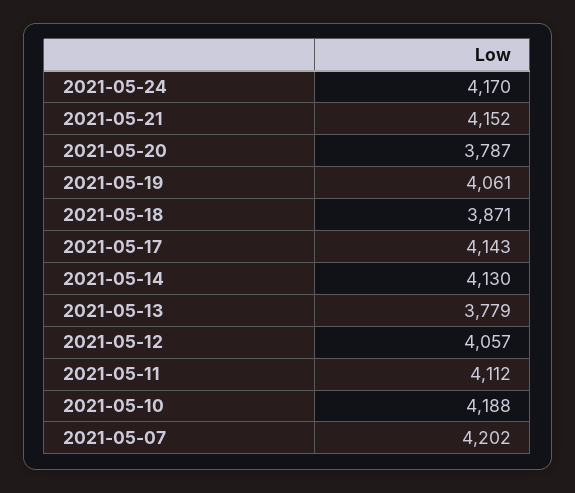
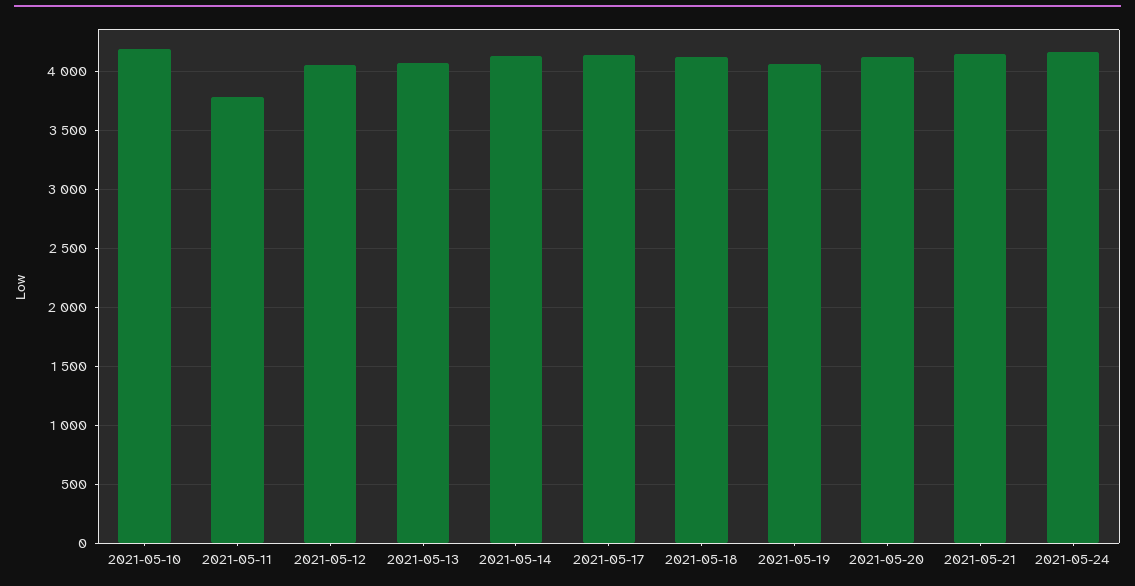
  {
    "2021-05-24": 4170,
    "2021-05-21": 4152,
-   "2021-05-20": 3787,
+   "2021-05-20": 4100,
    "2021-05-19": 4061,
-   "2021-05-18": 3871,
+   "2021-05-18": 4100,
    "2021-05-17": 4143,
    "2021-05-14": 4130,
-   "2021-05-13": 3779,
+   "2021-05-13": 4100,
    "2021-05-12": 4057,
-   "2021-05-11": 4112,
+   "2021-05-11": 3800,
-   "2021-05-10": 4188,
+   "2021-05-10": 4188
-   "2021-05-07": 4202
  }

